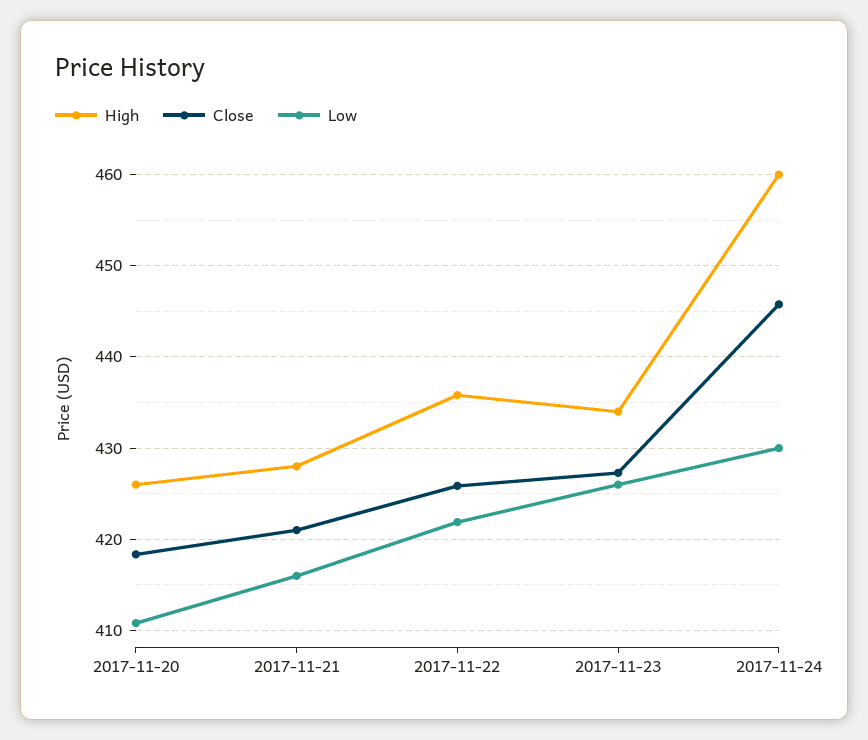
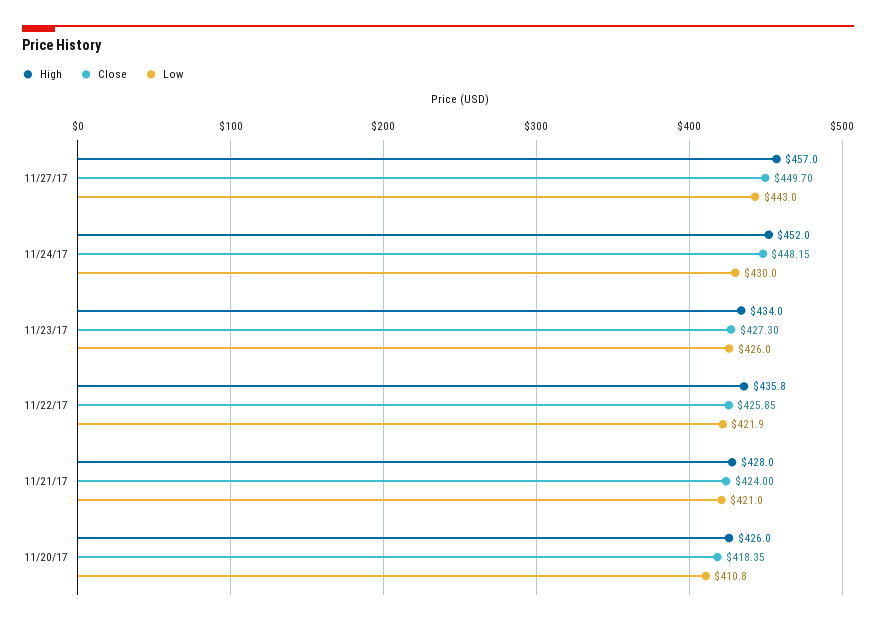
  {
    "High": {
      "2017-11-20": 426,
      "2017-11-21": 428,
      "2017-11-22": 435.8,
      "2017-11-23": 434,
-     "2017-11-24": 460
+     "2017-11-24": 452,
+     "11/27/17": 457
    },
    "Close": {
      "2017-11-20": 418.35,
-     "2017-11-21": 421,
+     "2017-11-21": 424,
      "2017-11-22": 425.85,
      "2017-11-23": 427.3,
-     "2017-11-24": 446
+     "2017-11-24": 448.15,
+     "11/27/17": 449.7
    },
    "Low": {
      "2017-11-20": 410.8,
-     "2017-11-21": 416,
+     "2017-11-21": 421,
      "2017-11-22": 421.9,
      "2017-11-23": 426,
-     "2017-11-24": 430
+     "2017-11-24": 430,
+     "11/27/17": 443
    }
  }

